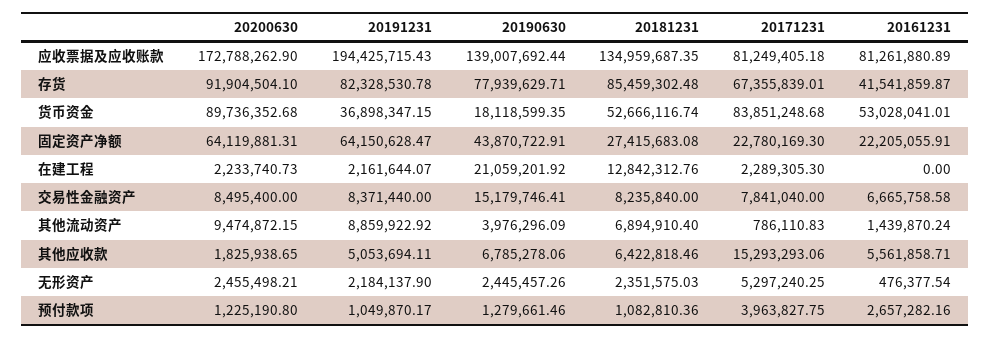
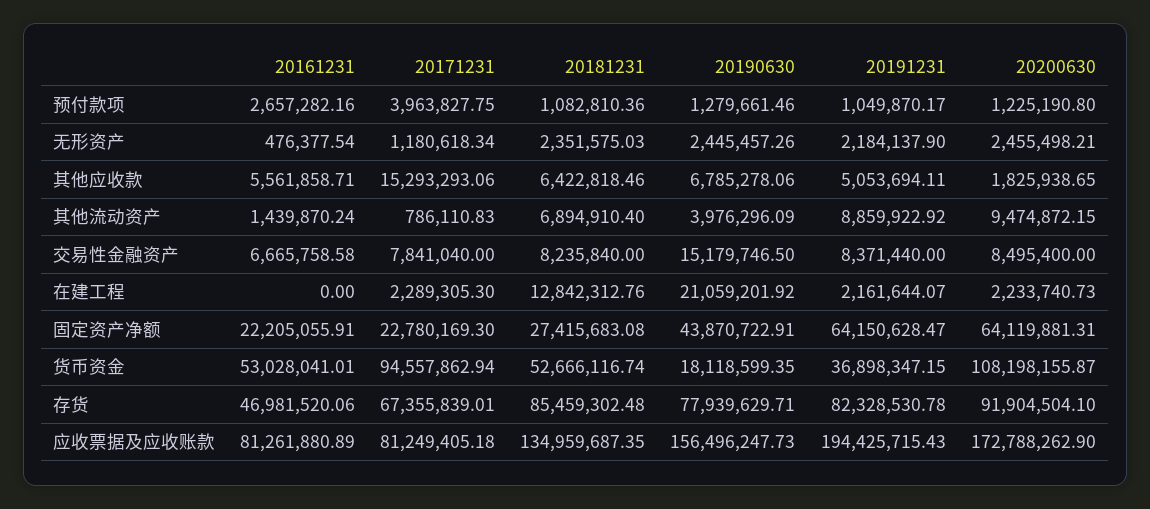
  {
    "20200630": {
      "应收票据及应收账款": 172788262.9,
      "存货": 91904504.1,
-     "货币资金": 89736352.68,
+     "货币资金": 108198155.87,
      "固定资产净额": 64119881.31,
      "在建工程": 2233740.73,
      "交易性金融资产": 8495400,
      "其他流动资产": 9474872.15,
      "其他应收款": 1825938.65,
      "无形资产": 2455498.21,
      "预付款项": 1225190.8
    },
    "20191231": {
      "应收票据及应收账款": 194425715.43,
      "存货": 82328530.78,
      "货币资金": 36898347.15,
      "固定资产净额": 64150628.47,
      "在建工程": 2161644.07,
      "交易性金融资产": 8371440,
      "其他流动资产": 8859922.92,
      "其他应收款": 5053694.11,
      "无形资产": 2184137.9,
      "预付款项": 1049870.17
    },
    "20190630": {
-     "应收票据及应收账款": 139007692.44,
+     "应收票据及应收账款": 156496247.73,
      "存货": 77939629.71,
      "货币资金": 18118599.35,
      "固定资产净额": 43870722.91,
      "在建工程": 21059201.92,
-     "交易性金融资产": 15179746.41,
+     "交易性金融资产": 15179746.5,
      "其他流动资产": 3976296.09,
      "其他应收款": 6785278.06,
      "无形资产": 2445457.26,
      "预付款项": 1279661.46
    },
    "20181231": {
      "应收票据及应收账款": 134959687.35,
      "存货": 85459302.48,
      "货币资金": 52666116.74,
      "固定资产净额": 27415683.08,
      "在建工程": 12842312.76,
      "交易性金融资产": 8235840,
      "其他流动资产": 6894910.4,
      "其他应收款": 6422818.46,
      "无形资产": 2351575.03,
      "预付款项": 1082810.36
    },
    "20171231": {
      "应收票据及应收账款": 81249405.18,
      "存货": 67355839.01,
-     "货币资金": 83851248.68,
+     "货币资金": 94557862.94,
      "固定资产净额": 22780169.3,
      "在建工程": 2289305.3,
      "交易性金融资产": 7841040,
      "其他流动资产": 786110.83,
      "其他应收款": 15293293.06,
-     "无形资产": 5297240.25,
+     "无形资产": 1180618.34,
      "预付款项": 3963827.75
    },
    "20161231": {
      "应收票据及应收账款": 81261880.89,
-     "存货": 41541859.87,
+     "存货": 46981520.06,
      "货币资金": 53028041.01,
      "固定资产净额": 22205055.91,
      "在建工程": 0,
      "交易性金融资产": 6665758.58,
      "其他流动资产": 1439870.24,
      "其他应收款": 5561858.71,
      "无形资产": 476377.54,
      "预付款项": 2657282.16
    }
  }

